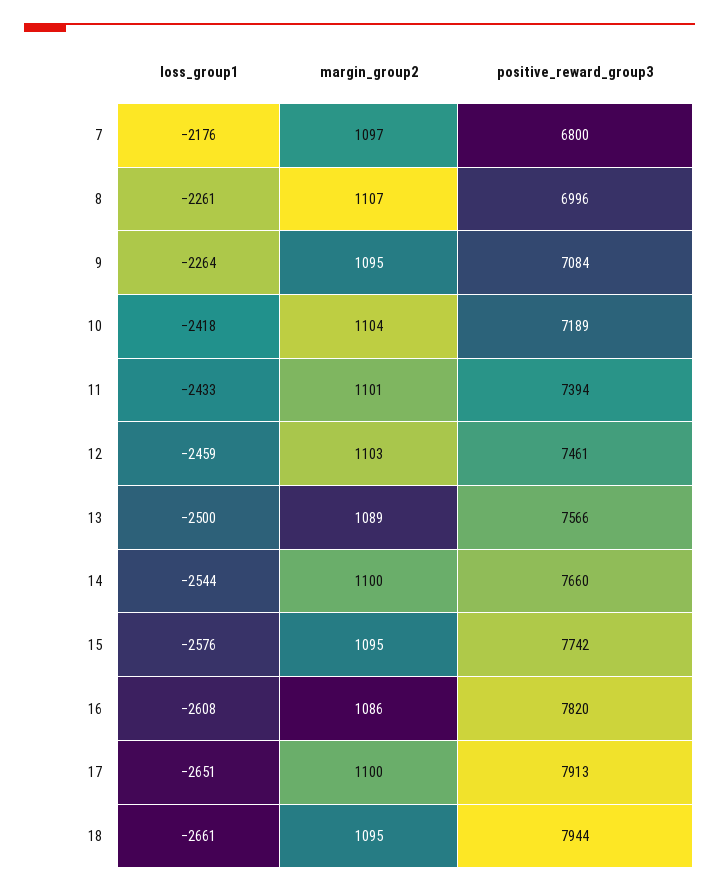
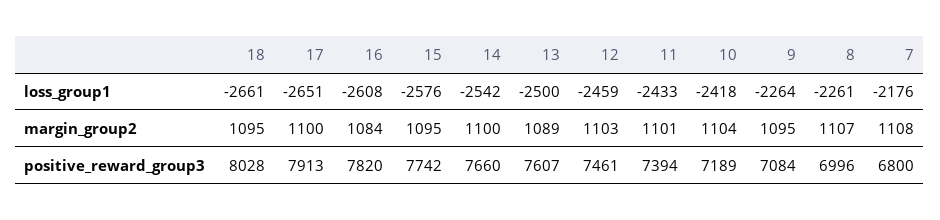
  {
    "loss_group1": {
      "7": -2176,
      "8": -2261,
      "9": -2264,
      "10": -2418,
      "11": -2433,
      "12": -2459,
      "13": -2500,
-     "14": -2544,
+     "14": -2542,
      "15": -2576,
      "16": -2608,
      "17": -2651,
      "18": -2661
    },
    "margin_group2": {
-     "7": 1097,
+     "7": 1108,
      "8": 1107,
      "9": 1095,
      "10": 1104,
      "11": 1101,
      "12": 1103,
      "13": 1089,
      "14": 1100,
      "15": 1095,
-     "16": 1086,
+     "16": 1084,
      "17": 1100,
      "18": 1095
    },
    "positive_reward_group3": {
      "7": 6800,
      "8": 6996,
      "9": 7084,
      "10": 7189,
      "11": 7394,
      "12": 7461,
-     "13": 7566,
+     "13": 7607,
      "14": 7660,
      "15": 7742,
      "16": 7820,
      "17": 7913,
-     "18": 7944
+     "18": 8028
    }
  }

